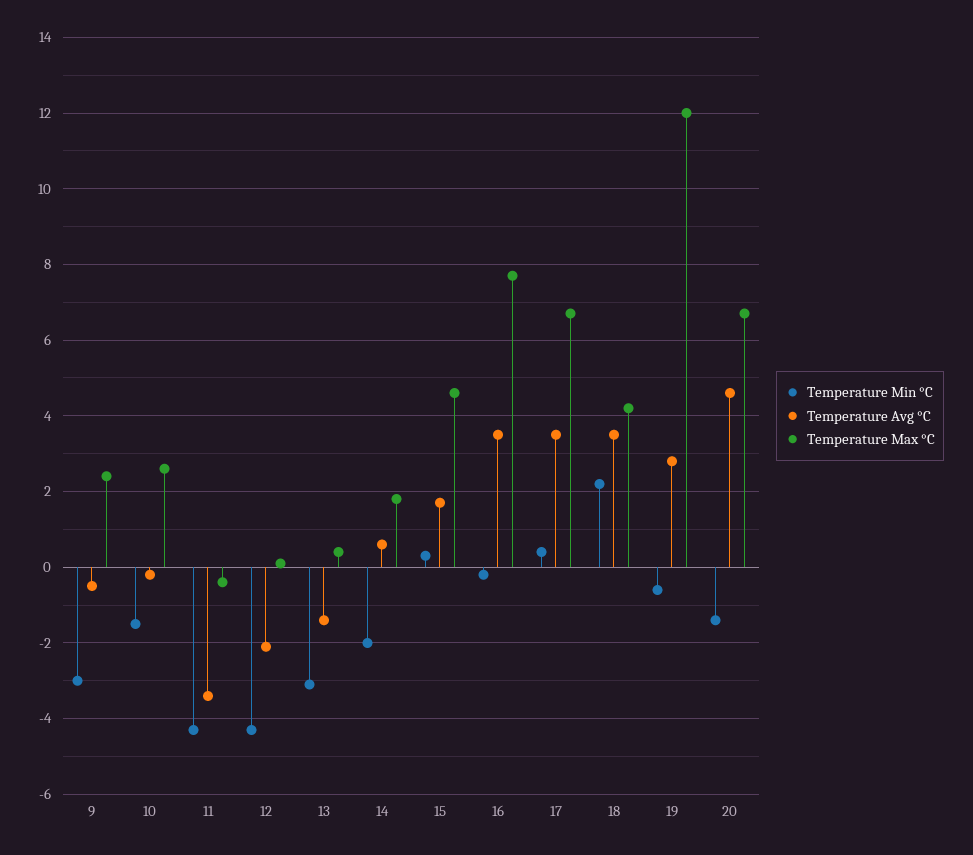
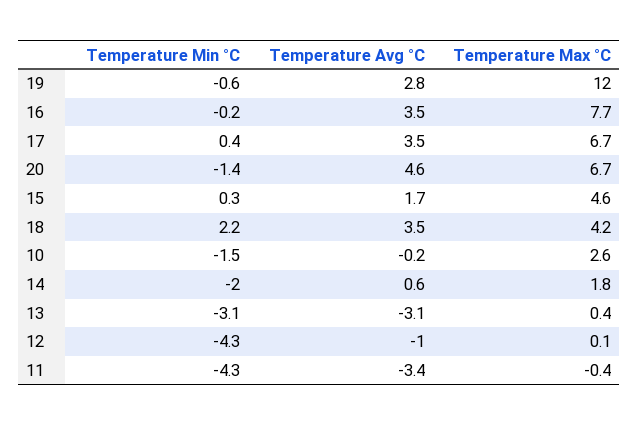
  {
    "Temperature Min °C": {
-     "9": -3,
      "10": -1.5,
      "11": -4.3,
      "12": -4.3,
      "13": -3.1,
      "14": -2,
      "15": 0.3,
      "16": -0.2,
      "17": 0.4,
      "18": 2.2,
      "19": -0.6,
      "20": -1.4
    },
    "Temperature Avg °C": {
-     "9": -0.5,
      "10": -0.2,
      "11": -3.4,
-     "12": -2,
+     "12": -1,
-     "13": -1.5,
+     "13": -3.1,
      "14": 0.6,
      "15": 1.7,
      "16": 3.5,
      "17": 3.5,
      "18": 3.5,
      "19": 2.8,
      "20": 4.6
    },
    "Temperature Max °C": {
-     "9": 2.5,
      "10": 2.6,
      "11": -0.4,
      "12": 0.1,
      "13": 0.4,
      "14": 1.8,
      "15": 4.6,
      "16": 7.7,
      "17": 6.7,
      "18": 4.2,
      "19": 12,
      "20": 6.7
    }
  }

